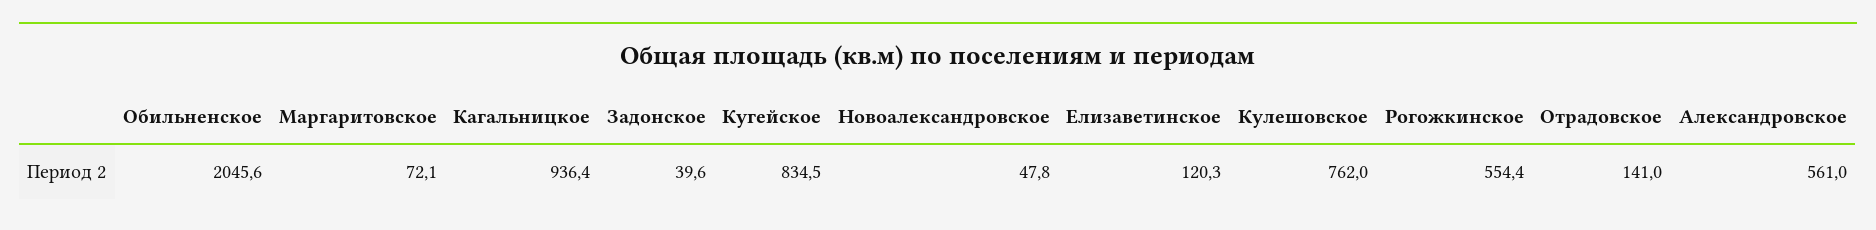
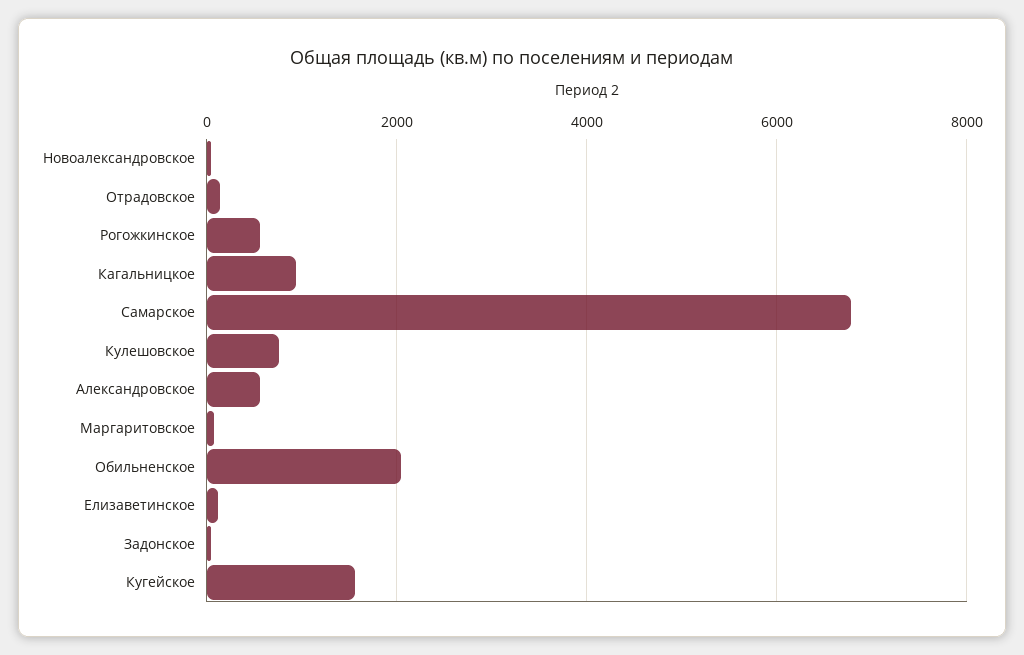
  {
    "Обильненское": 2045.6,
    "Маргаритовское": 72.1,
    "Кагальницкое": 936.4,
    "Задонское": 39.6,
-   "Кугейское": 834.5,
+   "Кугейское": 1600,
    "Новоалександровское": 47.8,
    "Елизаветинское": 120.3,
    "Кулешовское": 762,
    "Рогожкинское": 554.4,
    "Отрадовское": 141,
-   "Александровское": 561
+   "Александровское": 561,
+   "Самарское": 6800
  }

